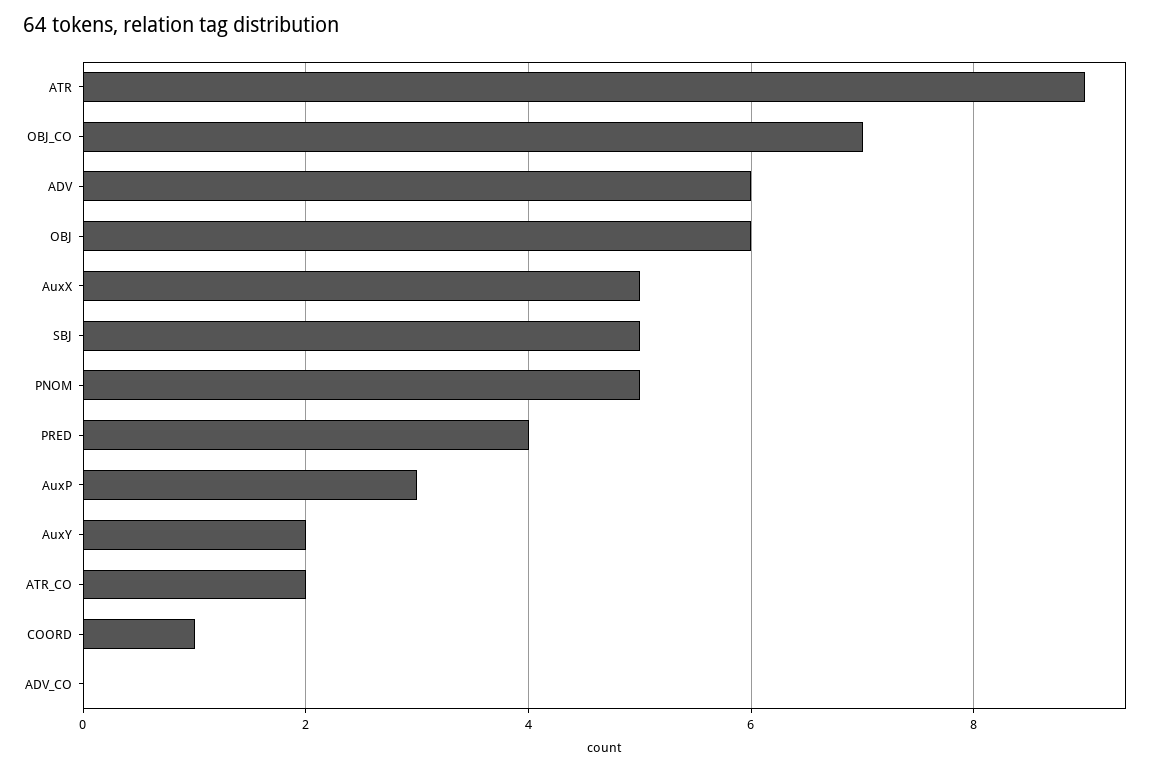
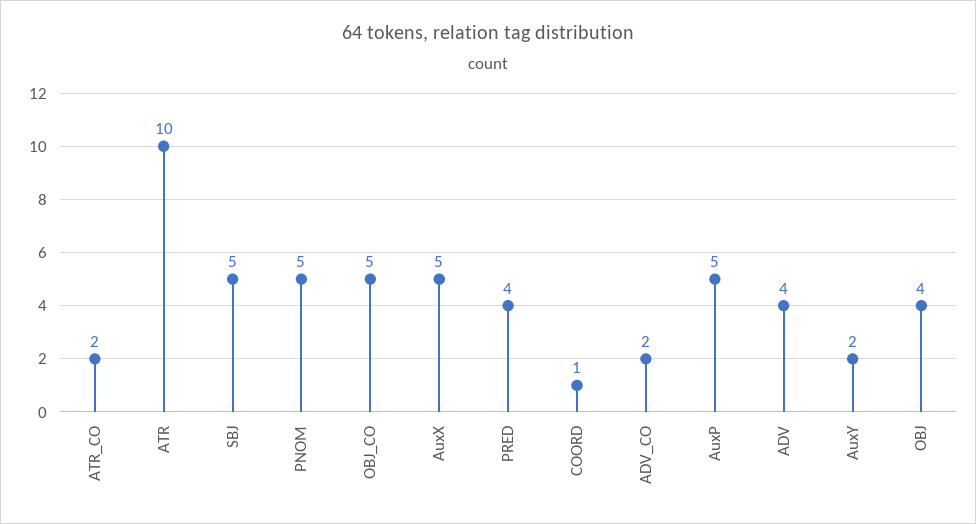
  {
-   "ATR": 9,
+   "ATR": 10,
-   "OBJ_CO": 7,
+   "OBJ_CO": 5,
-   "ADV": 6,
+   "ADV": 4,
-   "OBJ": 6,
+   "OBJ": 4,
    "AuxX": 5,
    "SBJ": 5,
    "PNOM": 5,
    "PRED": 4,
-   "AuxP": 3,
+   "AuxP": 5,
    "AuxY": 2,
    "ATR_CO": 2,
    "COORD": 1,
-   "ADV_CO": 0
+   "ADV_CO": 2
  }

